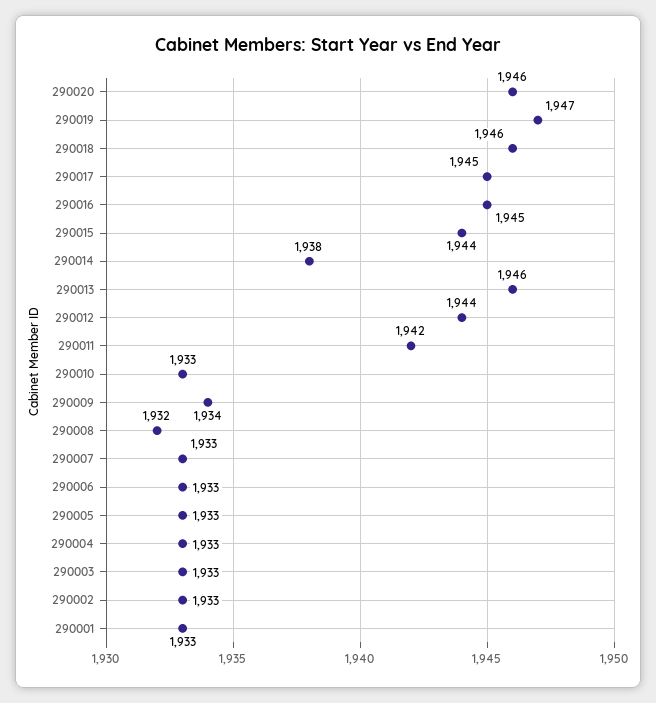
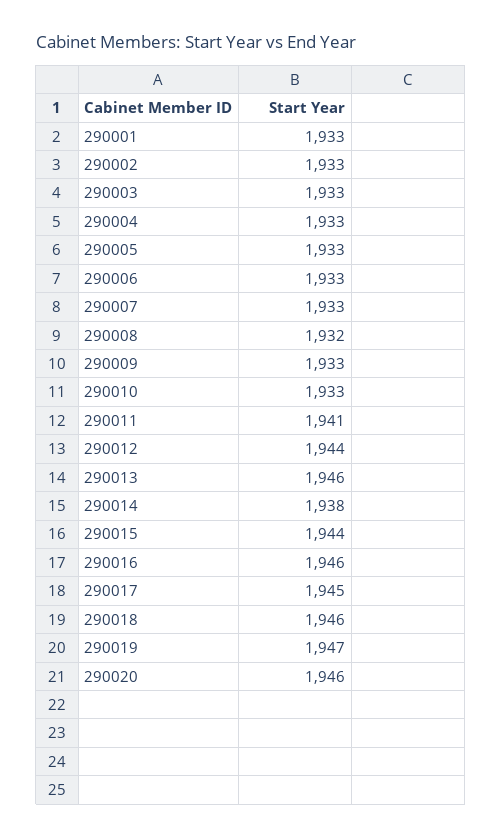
  {
    "290020": 1946,
    "290019": 1947,
    "290018": 1946,
    "290017": 1945,
-   "290016": 1945,
+   "290016": 1946,
    "290015": 1944,
    "290014": 1938,
    "290013": 1946,
    "290012": 1944,
-   "290011": 1942,
+   "290011": 1941,
    "290010": 1933,
-   "290009": 1934,
+   "290009": 1933,
    "290008": 1932,
    "290007": 1933,
    "290006": 1933,
    "290005": 1933,
    "290004": 1933,
    "290003": 1933,
    "290002": 1933,
    "290001": 1933
  }

